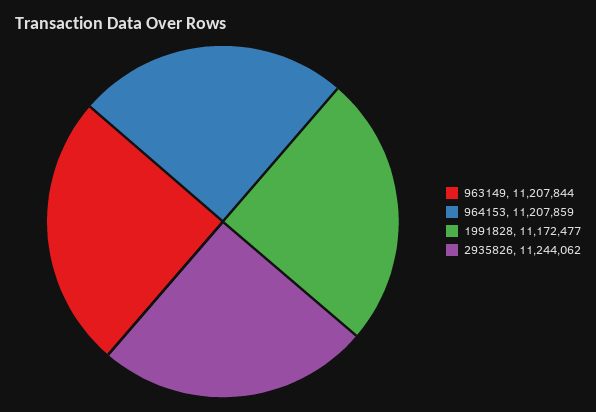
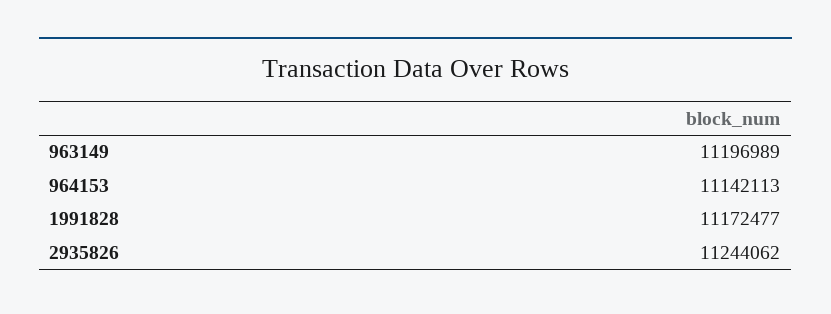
  {
-   "963149": 11207844,
+   "963149": 11196989,
-   "964153": 11207859,
+   "964153": 11142113,
    "1991828": 11172477,
    "2935826": 11244062
  }

